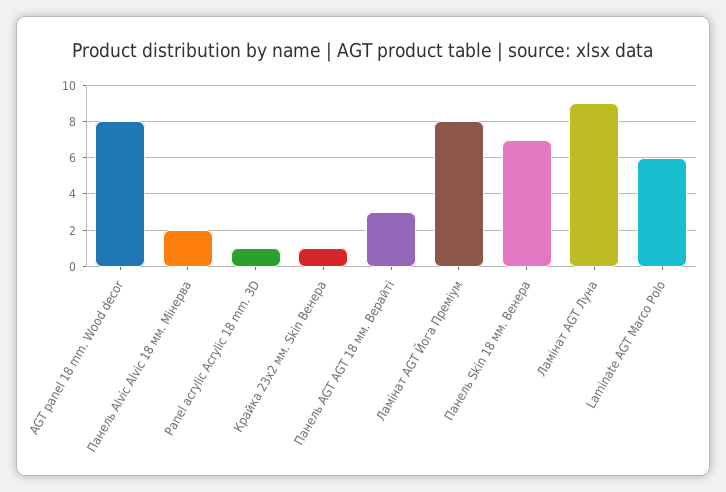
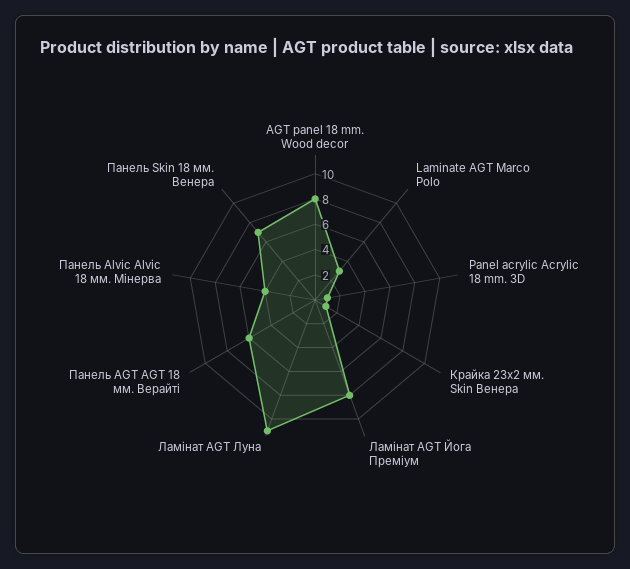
  {
    "AGT panel 18 mm. Wood decor": 8,
-   "Панель Alvic Alvic 18 мм. Мінерва": 2,
+   "Панель Alvic Alvic 18 мм. Мінерва": 4,
    "Panel acrylic Acrylic 18 mm. 3D": 1,
    "Крайка 23x2 мм. Skin Венера": 1,
-   "Панель AGT AGT 18 мм. Верайті": 3,
+   "Панель AGT AGT 18 мм. Верайті": 6,
    "Ламінат AGT Йога Преміум": 8,
    "Панель Skin 18 мм. Венера": 7,
-   "Ламінат AGT Луна": 9,
+   "Ламінат AGT Луна": 11,
-   "Laminate AGT Marco Polo": 6
+   "Laminate AGT Marco Polo": 3
  }

